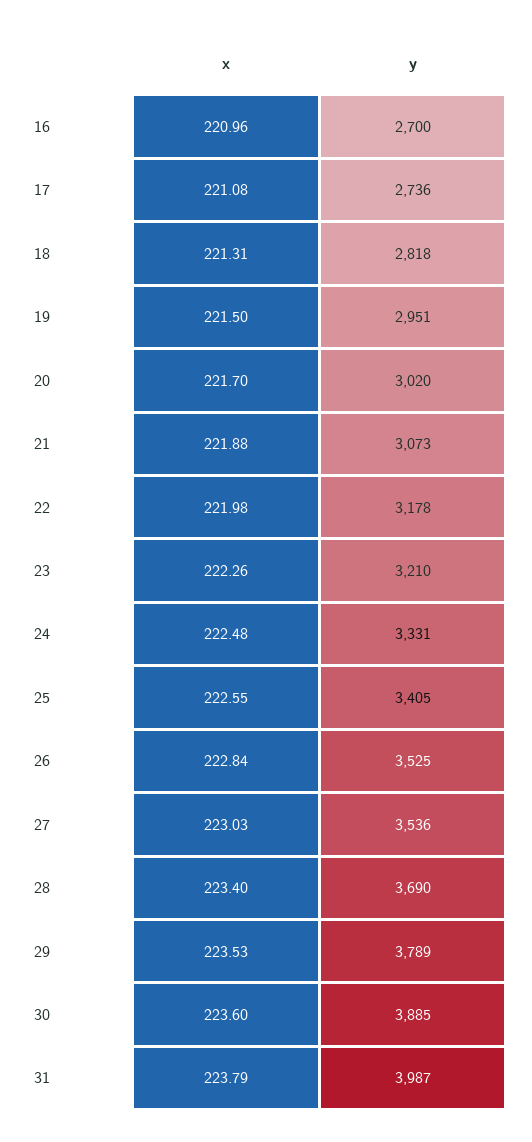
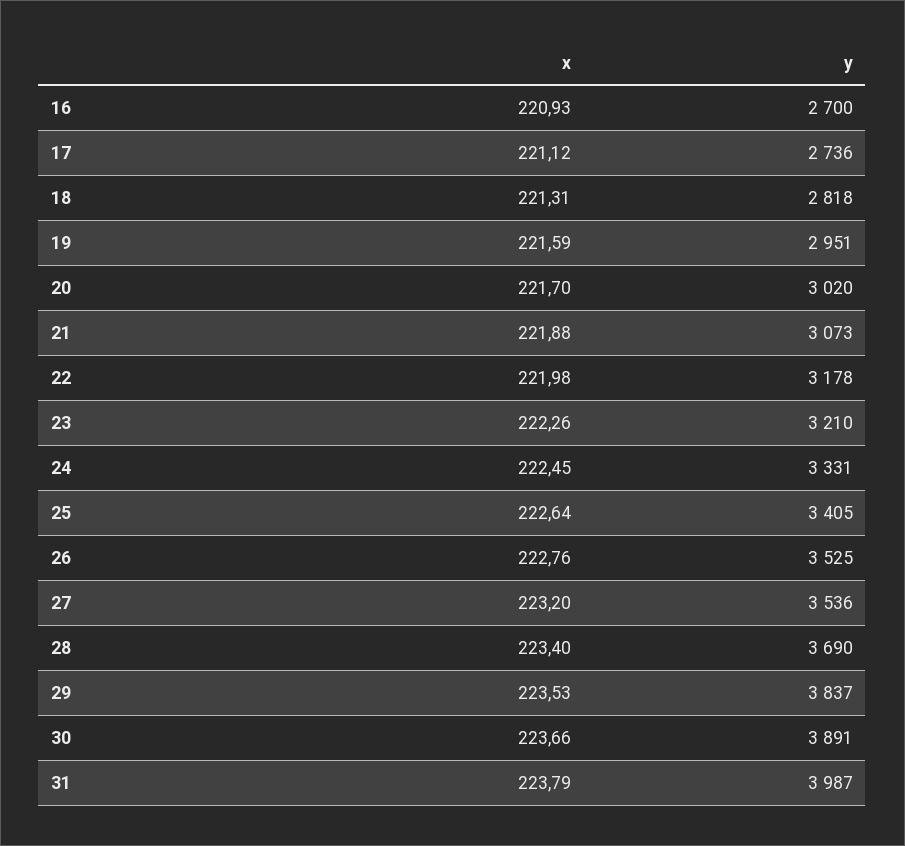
  {
    "x": {
-     "16": 220.96,
+     "16": 220.93,
-     "17": 221.08,
+     "17": 221.12,
      "18": 221.31,
-     "19": 221.5,
+     "19": 221.59,
      "20": 221.7,
      "21": 221.88,
      "22": 221.98,
      "23": 222.26,
-     "24": 222.48,
+     "24": 222.45,
-     "25": 222.55,
+     "25": 222.64,
-     "26": 222.84,
+     "26": 222.76,
-     "27": 223.03,
+     "27": 223.2,
      "28": 223.4,
      "29": 223.53,
-     "30": 223.6,
+     "30": 223.66,
      "31": 223.79
    },
    "y": {
      "16": 2700,
      "17": 2736,
      "18": 2818,
      "19": 2951,
      "20": 3020,
      "21": 3073,
      "22": 3178,
      "23": 3210,
      "24": 3331,
      "25": 3405,
      "26": 3525,
      "27": 3536,
      "28": 3690,
-     "29": 3789,
+     "29": 3837,
-     "30": 3885,
+     "30": 3891,
      "31": 3987
    }
  }

